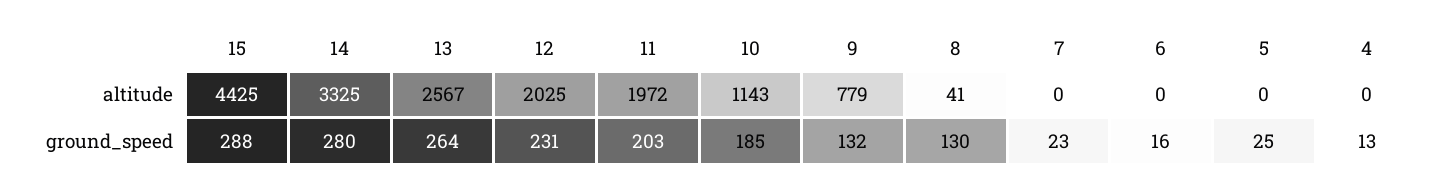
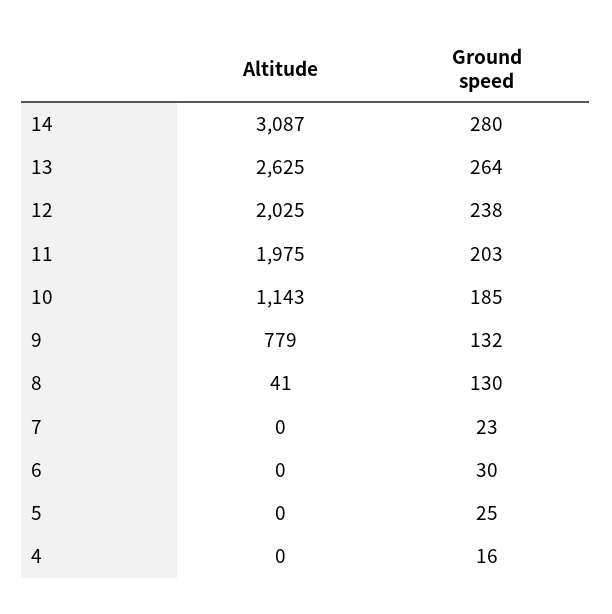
  {
-   "15": {
-     "altitude": 4425,
-     "ground_speed": 288
-   },
    "14": {
-     "altitude": 3325,
+     "altitude": 3087,
      "ground_speed": 280
    },
    "13": {
-     "altitude": 2567,
+     "altitude": 2625,
      "ground_speed": 264
    },
    "12": {
      "altitude": 2025,
-     "ground_speed": 231
+     "ground_speed": 238
    },
    "11": {
-     "altitude": 1972,
+     "altitude": 1975,
      "ground_speed": 203
    },
    "10": {
      "altitude": 1143,
      "ground_speed": 185
    },
    "9": {
      "altitude": 779,
      "ground_speed": 132
    },
    "8": {
      "altitude": 41,
      "ground_speed": 130
    },
    "7": {
      "altitude": 0,
      "ground_speed": 23
    },
    "6": {
      "altitude": 0,
-     "ground_speed": 16
+     "ground_speed": 30
    },
    "5": {
      "altitude": 0,
      "ground_speed": 25
    },
    "4": {
      "altitude": 0,
-     "ground_speed": 13
+     "ground_speed": 16
    }
  }

